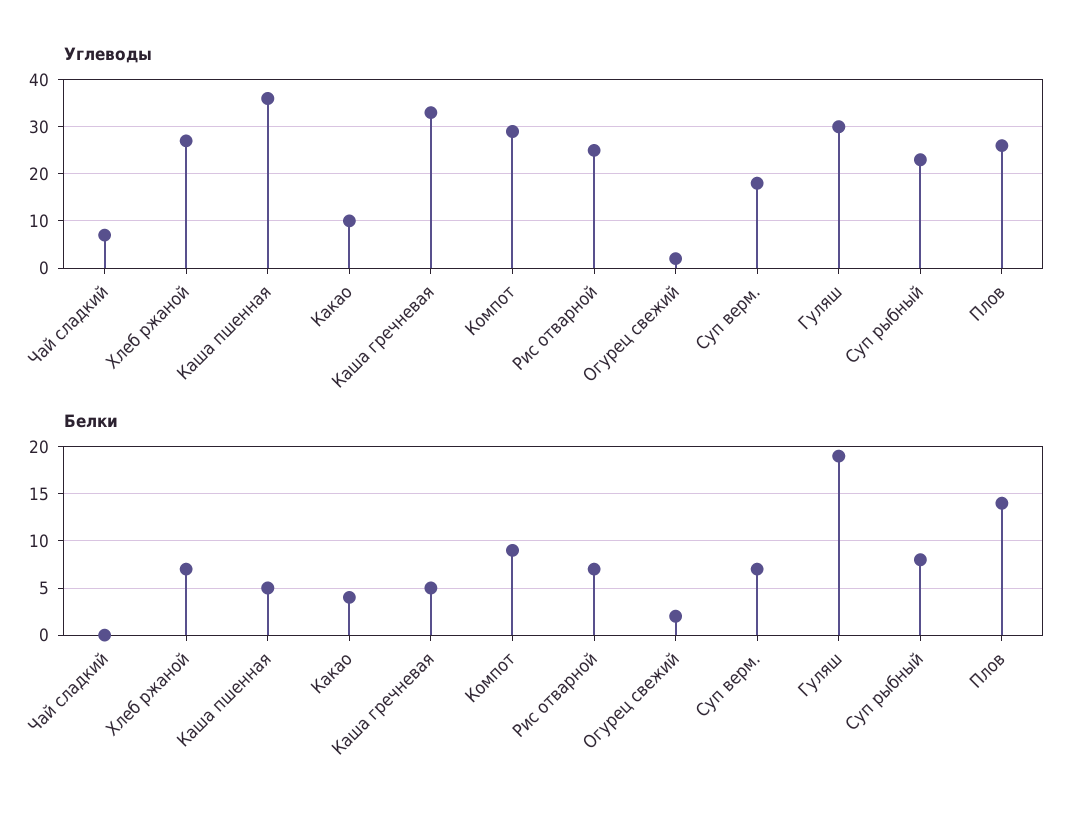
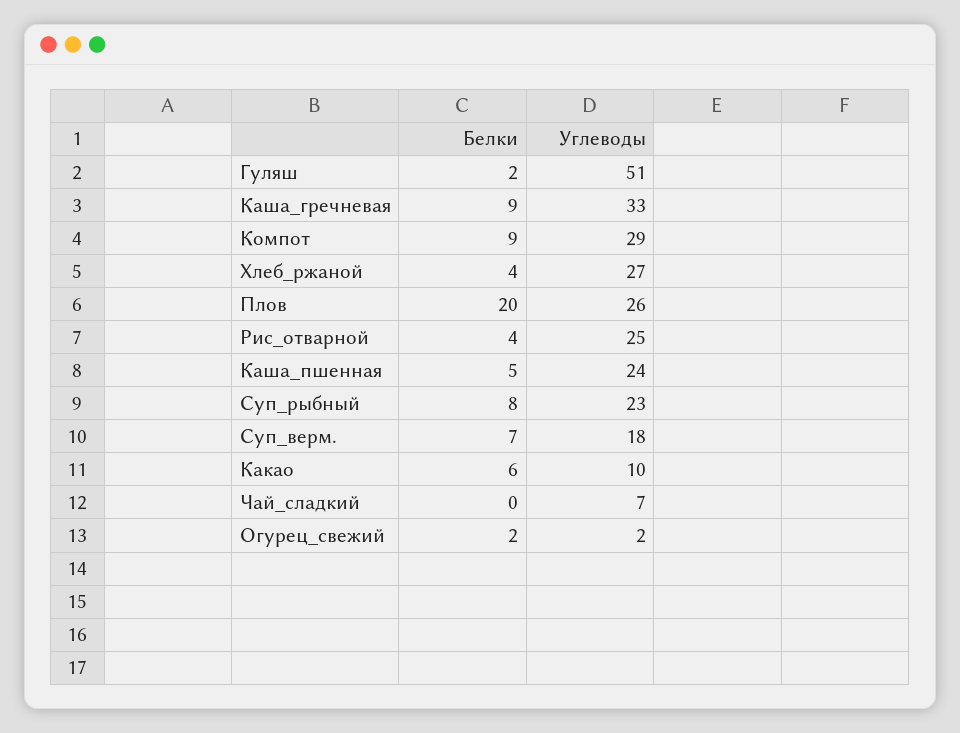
  {
    "Углеводы": {
      "Чай сладкий": 7,
      "Хлеб ржаной": 27,
-     "Каша пшенная": 35,
+     "Каша пшенная": 24,
      "Какао": 10,
      "Каша гречневая": 33,
      "Компот": 29,
      "Рис отварной": 25,
      "Огурец свежий": 2,
      "Суп верм.": 18,
-     "Гуляш": 30,
+     "Гуляш": 51,
      "Суп рыбный": 23,
      "Плов": 26
    },
    "Белки": {
      "Чай сладкий": 0,
-     "Хлеб ржаной": 7,
+     "Хлеб ржаной": 4,
      "Каша пшенная": 5,
-     "Какао": 4,
+     "Какао": 6,
-     "Каша гречневая": 5,
+     "Каша гречневая": 9,
      "Компот": 9,
-     "Рис отварной": 7,
+     "Рис отварной": 4,
      "Огурец свежий": 2,
      "Суп верм.": 7,
-     "Гуляш": 19,
+     "Гуляш": 2,
      "Суп рыбный": 8,
-     "Плов": 14
+     "Плов": 20
    }
  }

